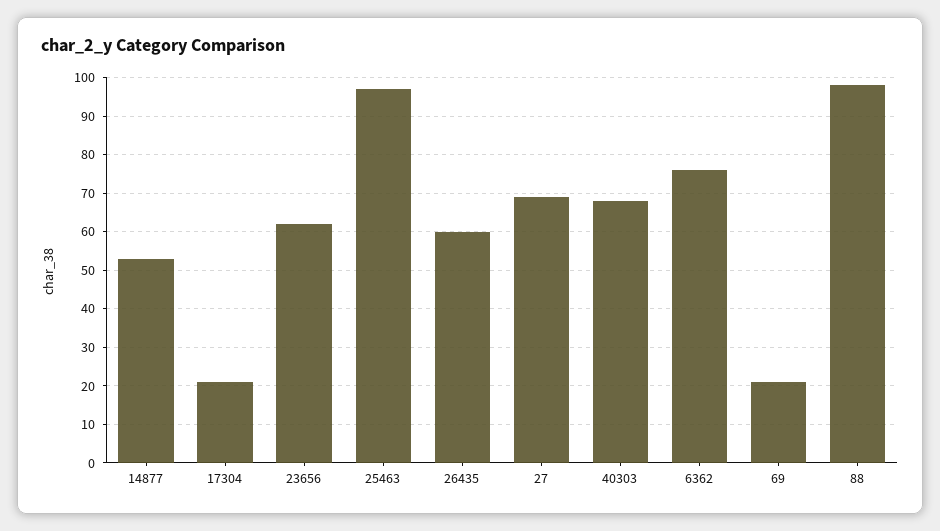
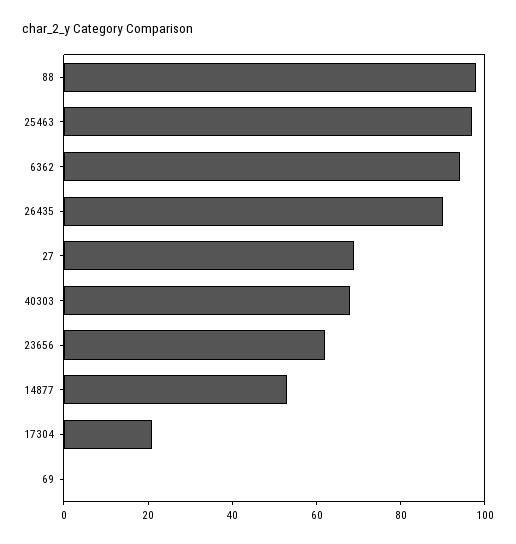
  {
    "14877": 55,
    "17304": 20,
    "23656": 60,
    "25463": 95,
-   "26435": 60,
+   "26435": 90,
    "27": 70,
    "40303": 70,
-   "6362": 75,
+   "6362": 95,
-   "69": 20,
+   "69": 0,
    "88": 100
  }

